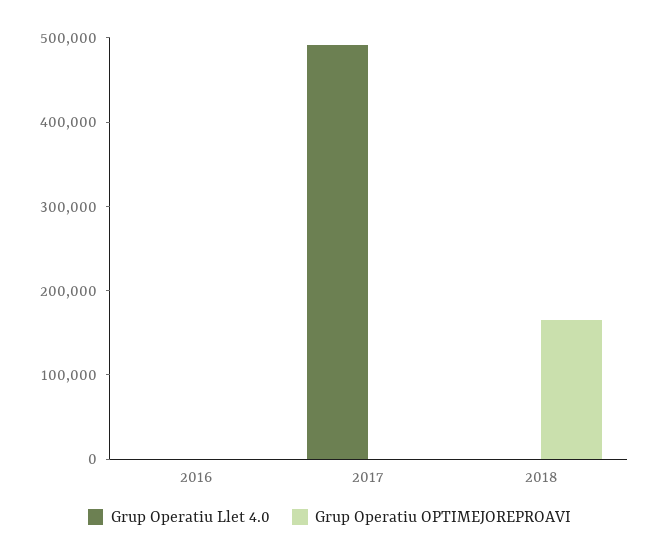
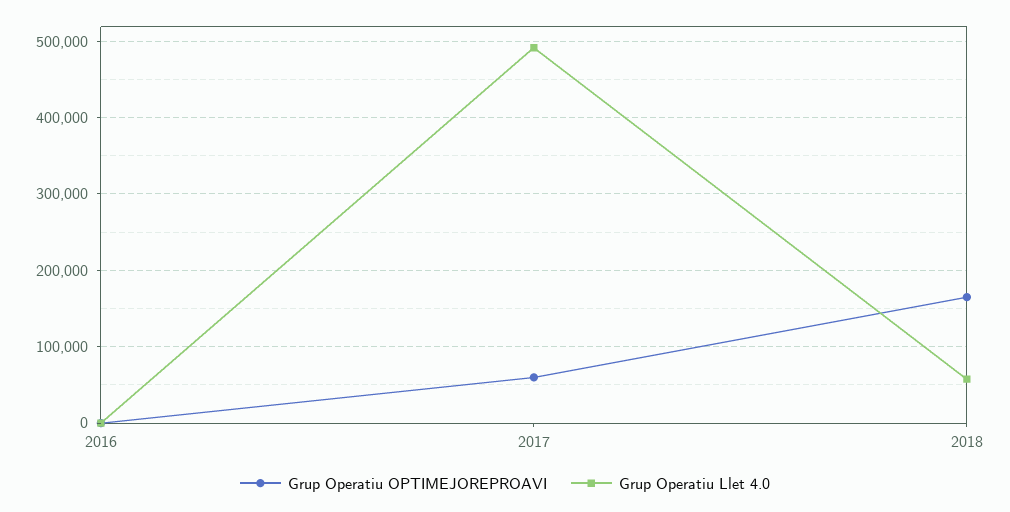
  {
    "Grup Operatiu Llet 4.0": {
      "2016": 0,
      "2017": 490000,
-     "2018": 0
+     "2018": 60000
    },
    "Grup Operatiu OPTIMEJOREPROAVI": {
      "2016": 0,
-     "2017": 0,
+     "2017": 60000,
      "2018": 170000
    }
  }

